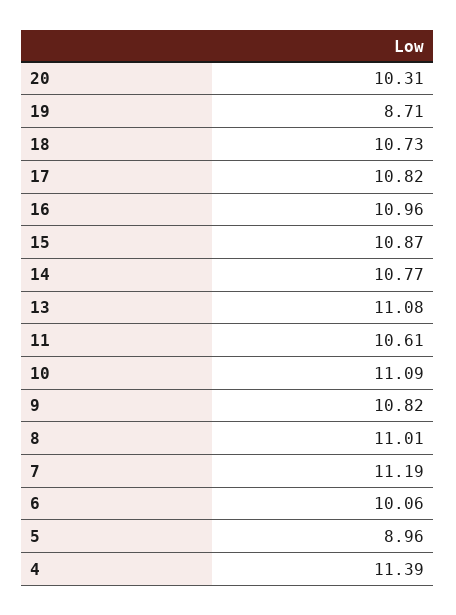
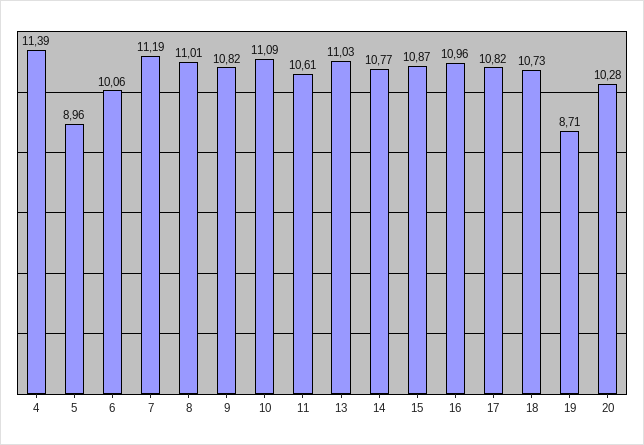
  {
-   "20": 10.31,
+   "20": 10.28,
    "19": 8.71,
    "18": 10.73,
    "17": 10.82,
    "16": 10.96,
    "15": 10.87,
    "14": 10.77,
-   "13": 11.08,
+   "13": 11.03,
    "11": 10.61,
    "10": 11.09,
    "9": 10.82,
    "8": 11.01,
    "7": 11.19,
    "6": 10.06,
    "5": 8.96,
    "4": 11.39
  }

